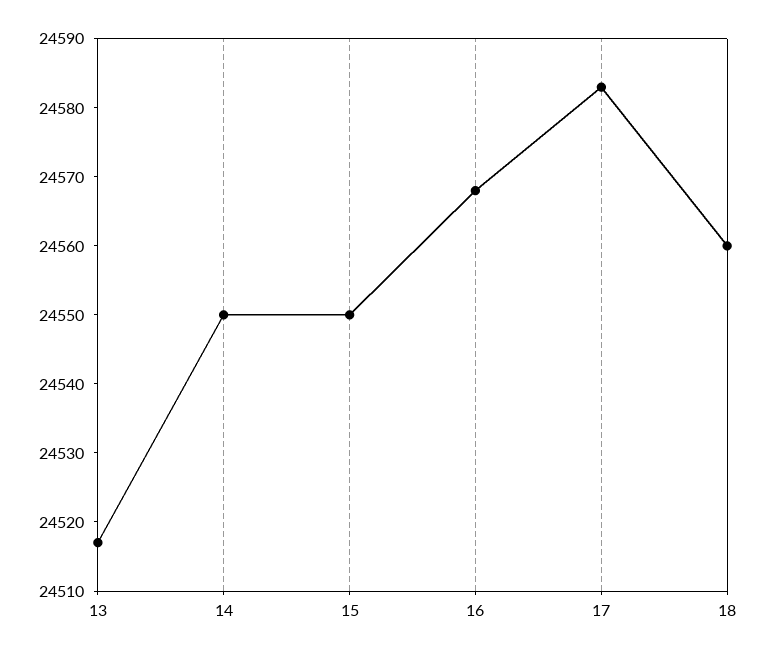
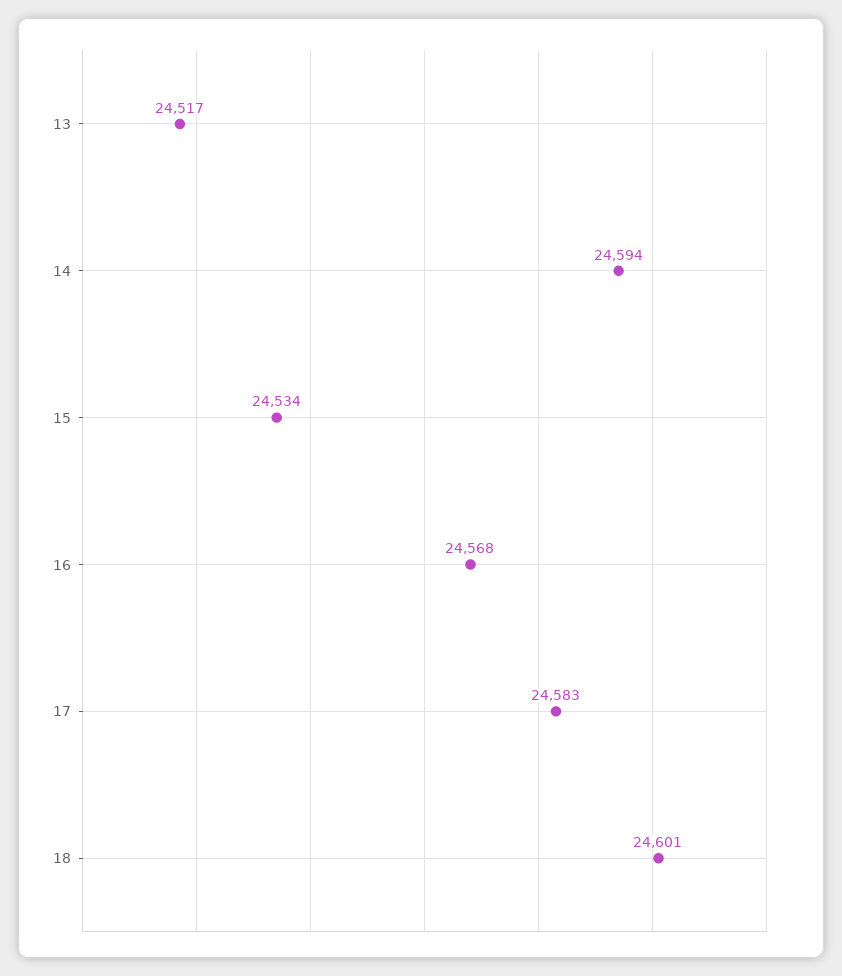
  {
    "13": 24517,
-   "14": 24550,
+   "14": 24594,
-   "15": 24550,
+   "15": 24534,
    "16": 24568,
    "17": 24583,
-   "18": 24560
+   "18": 24601
  }

